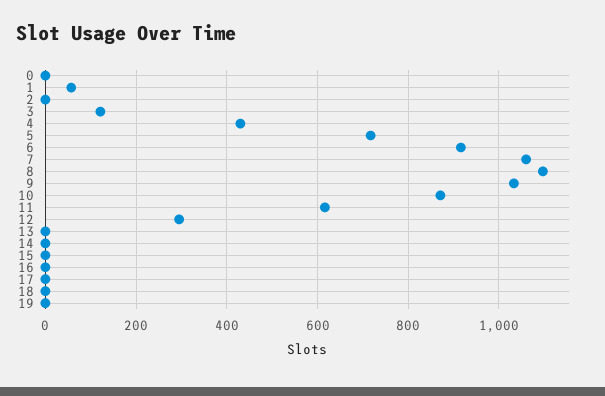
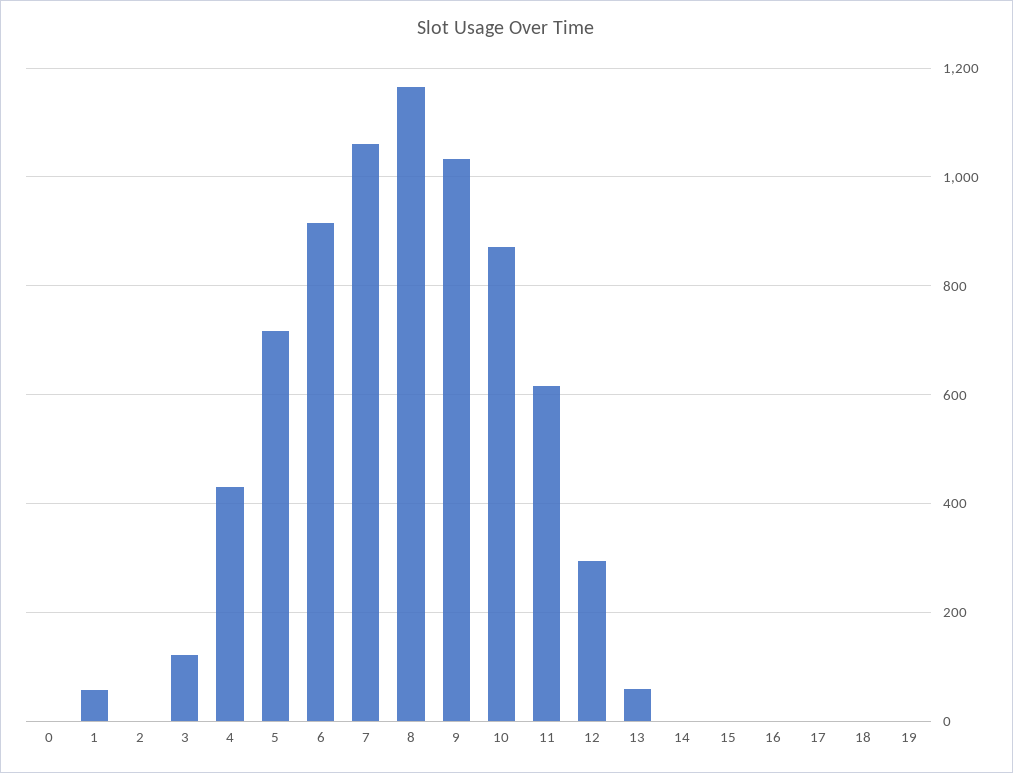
  {
    "0": 0,
    "1": 60,
    "2": 0,
    "3": 120,
    "4": 440,
    "5": 720,
    "6": 920,
    "7": 1060,
-   "8": 1100,
+   "8": 1160,
    "9": 1040,
    "10": 880,
    "11": 620,
    "12": 300,
-   "13": 0,
+   "13": 60,
    "14": 0,
    "15": 0,
    "16": 0,
    "17": 0,
    "18": 0,
    "19": 0
  }

